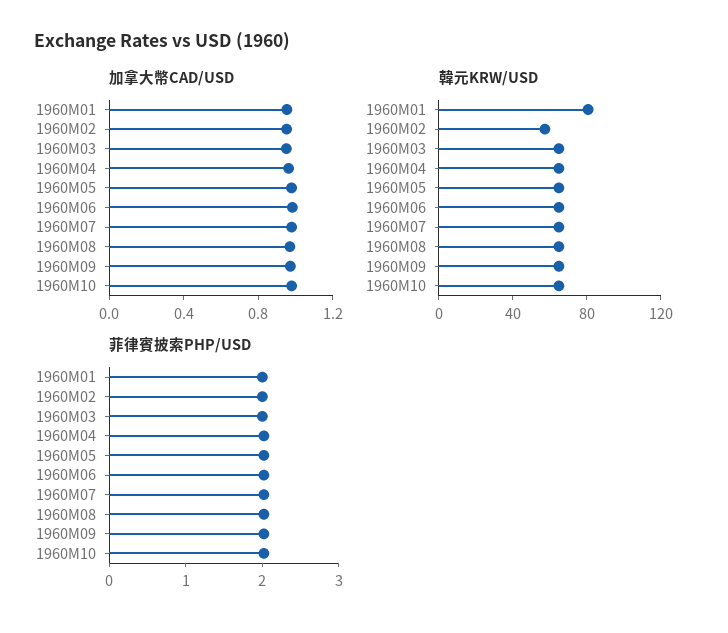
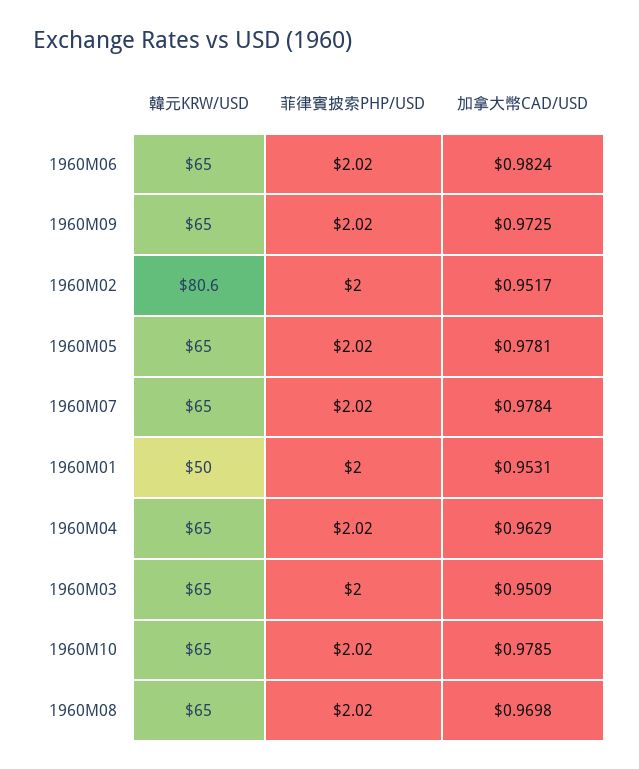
  {
    "加拿大幣CAD/USD": {
      "1960M01": 0.9531,
      "1960M02": 0.9517,
      "1960M03": 0.9509,
      "1960M04": 0.9629,
      "1960M05": 0.9781,
      "1960M06": 0.9824,
      "1960M07": 0.9784,
      "1960M08": 0.9698,
      "1960M09": 0.9725,
      "1960M10": 0.9785
    },
    "韓元KRW/USD": {
-     "1960M01": 80,
+     "1960M01": 50,
-     "1960M02": 60,
+     "1960M02": 80.6,
      "1960M03": 65,
      "1960M04": 65,
      "1960M05": 65,
      "1960M06": 65,
      "1960M07": 65,
      "1960M08": 65,
      "1960M09": 65,
      "1960M10": 65
    },
    "菲律賓披索PHP/USD": {
      "1960M01": 2,
      "1960M02": 2,
      "1960M03": 2,
      "1960M04": 2.02,
      "1960M05": 2.02,
      "1960M06": 2.02,
      "1960M07": 2.02,
      "1960M08": 2.02,
      "1960M09": 2.02,
      "1960M10": 2.02
    }
  }

